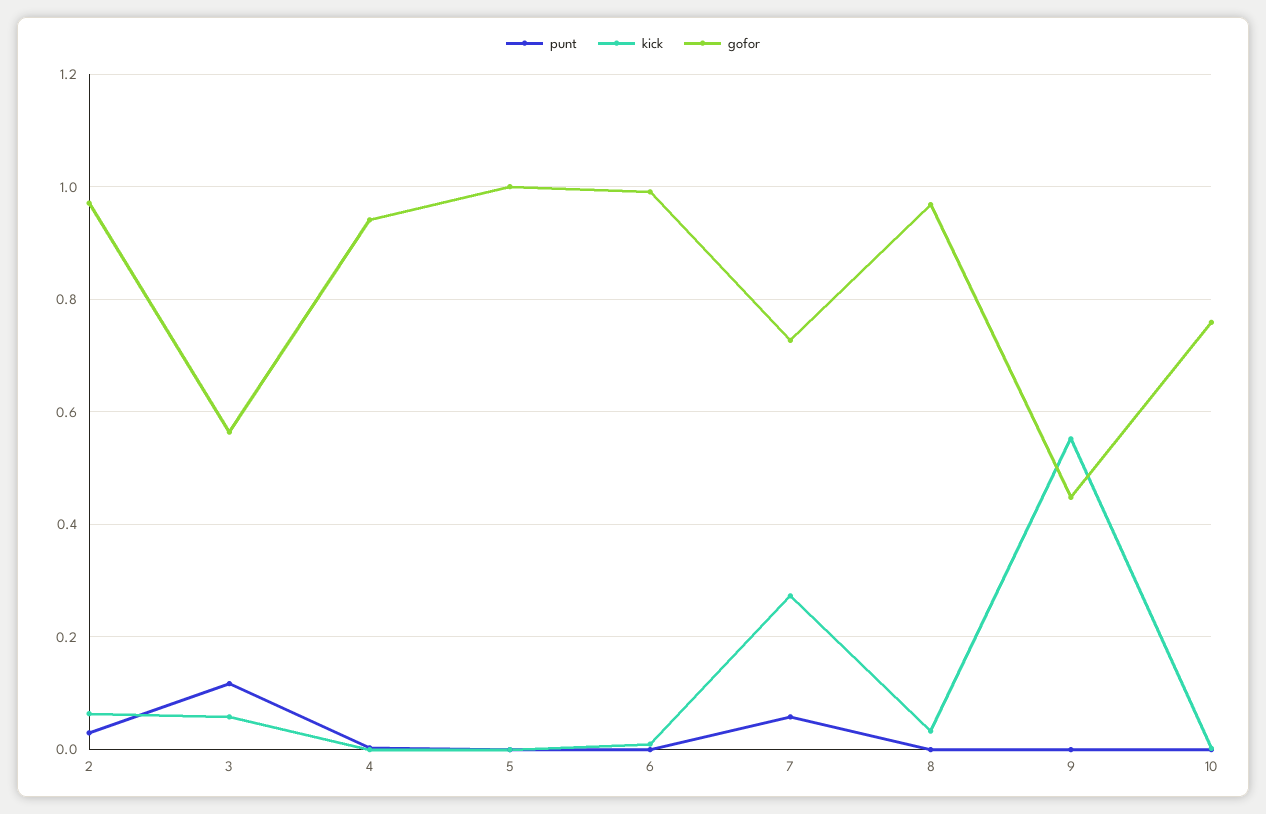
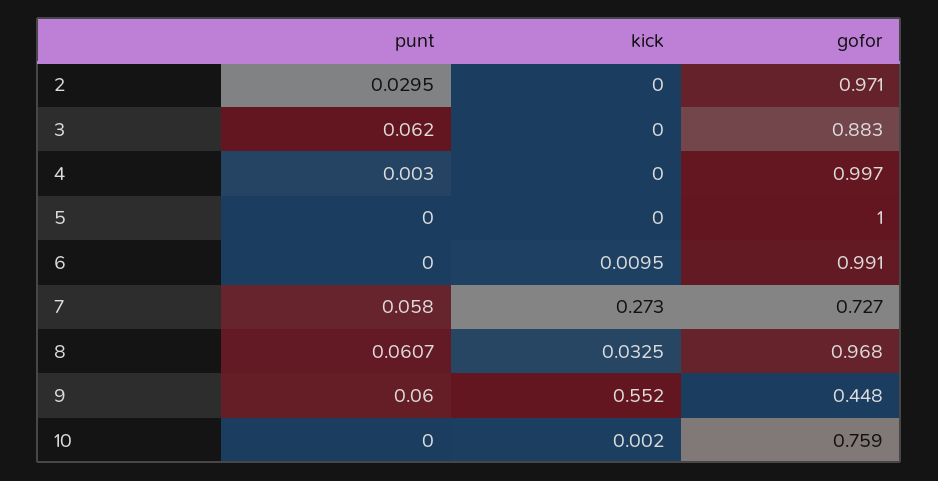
  {
    "punt": {
      "2": 0.0295,
-     "3": 0.12,
+     "3": 0.062,
      "4": 0.003,
      "5": 0,
      "6": 0,
      "7": 0.058,
-     "8": 0,
+     "8": 0.0607,
-     "9": 0,
+     "9": 0.06,
      "10": 0
    },
    "kick": {
-     "2": 0.06,
+     "2": 0,
-     "3": 0.06,
+     "3": 0,
      "4": 0,
      "5": 0,
      "6": 0.0095,
      "7": 0.273,
      "8": 0.0325,
      "9": 0.552,
      "10": 0.002
    },
    "gofor": {
      "2": 0.971,
-     "3": 0.56,
+     "3": 0.883,
-     "4": 0.94,
+     "4": 0.997,
      "5": 1,
      "6": 0.991,
      "7": 0.727,
      "8": 0.968,
      "9": 0.448,
      "10": 0.759
    }
  }

